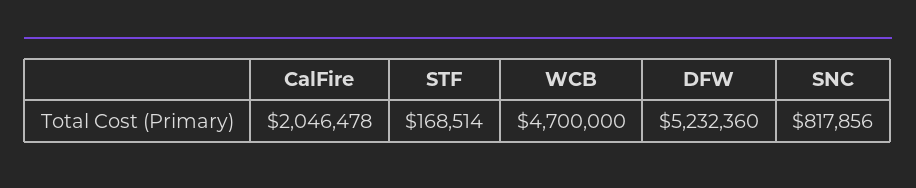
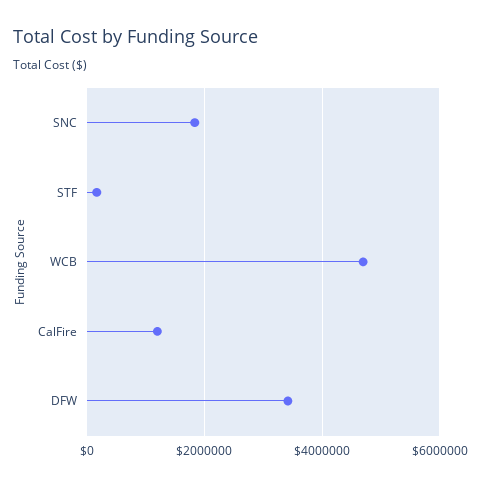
  {
-   "CalFire": 2046478,
+   "CalFire": 1200000,
    "STF": 168514,
    "WCB": 4700000,
-   "DFW": 5232360,
+   "DFW": 3400000,
-   "SNC": 817856
+   "SNC": 1800000
  }

